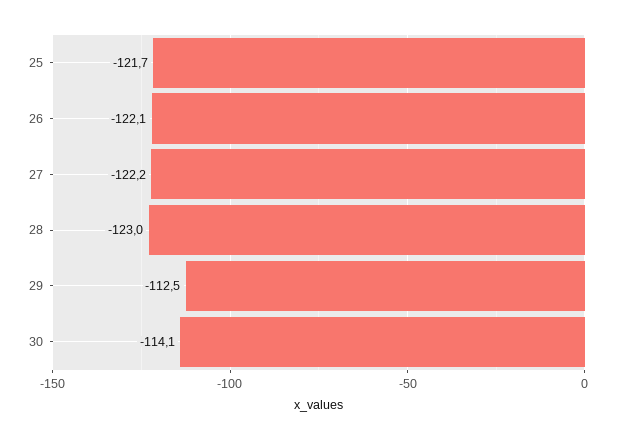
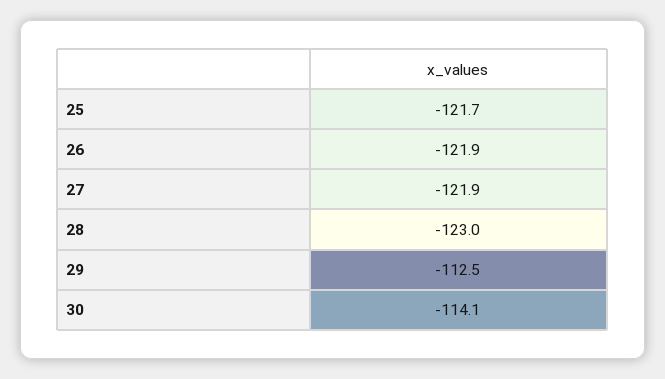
  {
    "25": -121.7,
-   "26": -122.1,
+   "26": -121.9,
-   "27": -122.2,
+   "27": -121.9,
    "28": -123,
    "29": -112.5,
    "30": -114.1
  }

